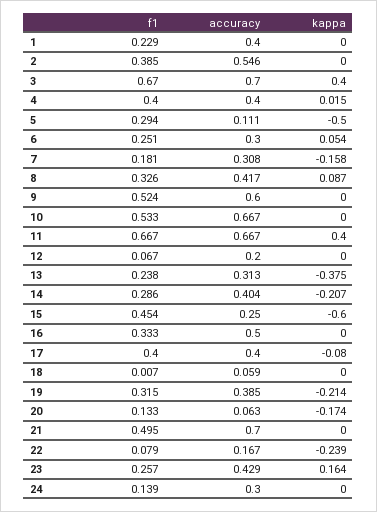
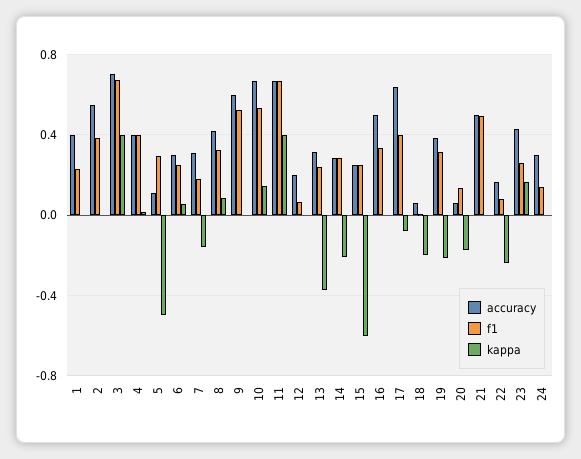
  {
    "f1": {
      "1": 0.229,
      "2": 0.385,
      "3": 0.67,
      "4": 0.4,
      "5": 0.294,
      "6": 0.251,
      "7": 0.181,
      "8": 0.326,
      "9": 0.524,
      "10": 0.533,
      "11": 0.667,
      "12": 0.067,
      "13": 0.238,
      "14": 0.286,
-     "15": 0.454,
+     "15": 0.25,
      "16": 0.333,
      "17": 0.4,
      "18": 0.007,
      "19": 0.315,
      "20": 0.133,
      "21": 0.495,
      "22": 0.079,
      "23": 0.257,
      "24": 0.139
    },
    "accuracy": {
      "1": 0.4,
      "2": 0.546,
      "3": 0.7,
      "4": 0.4,
      "5": 0.111,
      "6": 0.3,
      "7": 0.308,
      "8": 0.417,
      "9": 0.6,
      "10": 0.667,
      "11": 0.667,
      "12": 0.2,
      "13": 0.313,
-     "14": 0.404,
+     "14": 0.3,
      "15": 0.25,
      "16": 0.5,
-     "17": 0.4,
+     "17": 0.65,
      "18": 0.059,
      "19": 0.385,
      "20": 0.063,
-     "21": 0.7,
+     "21": 0.5,
      "22": 0.167,
      "23": 0.429,
      "24": 0.3
    },
    "kappa": {
      "1": 0,
      "2": 0,
      "3": 0.4,
      "4": 0.015,
      "5": -0.5,
      "6": 0.054,
      "7": -0.158,
      "8": 0.087,
      "9": 0,
-     "10": 0,
+     "10": 0.15,
      "11": 0.4,
      "12": 0,
      "13": -0.375,
      "14": -0.207,
      "15": -0.6,
      "16": 0,
      "17": -0.08,
-     "18": 0,
+     "18": -0.2,
      "19": -0.214,
      "20": -0.174,
      "21": 0,
      "22": -0.239,
      "23": 0.164,
      "24": 0
    }
  }

